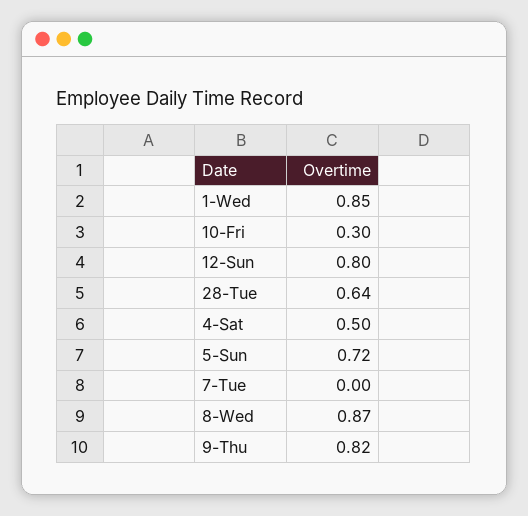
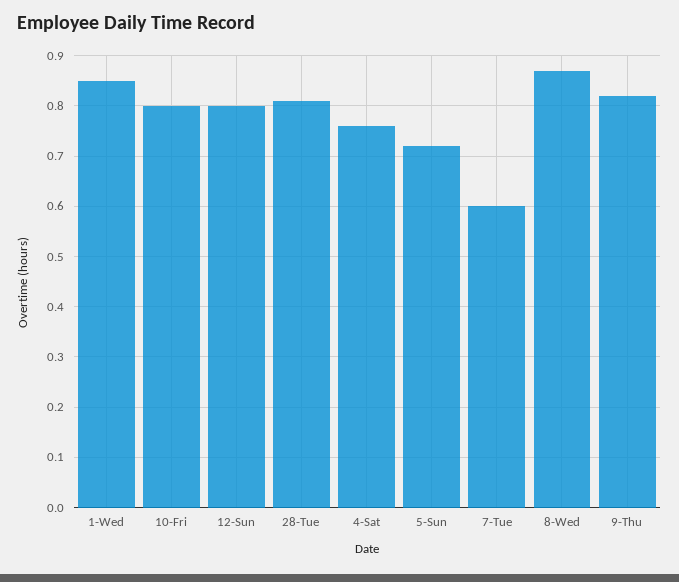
  {
    "1-Wed": 0.85,
-   "10-Fri": 0.3,
+   "10-Fri": 0.8,
    "12-Sun": 0.8,
-   "28-Tue": 0.64,
+   "28-Tue": 0.8,
-   "4-Sat": 0.5,
+   "4-Sat": 0.75,
    "5-Sun": 0.72,
-   "7-Tue": 0,
+   "7-Tue": 0.6,
    "8-Wed": 0.87,
    "9-Thu": 0.82
  }

